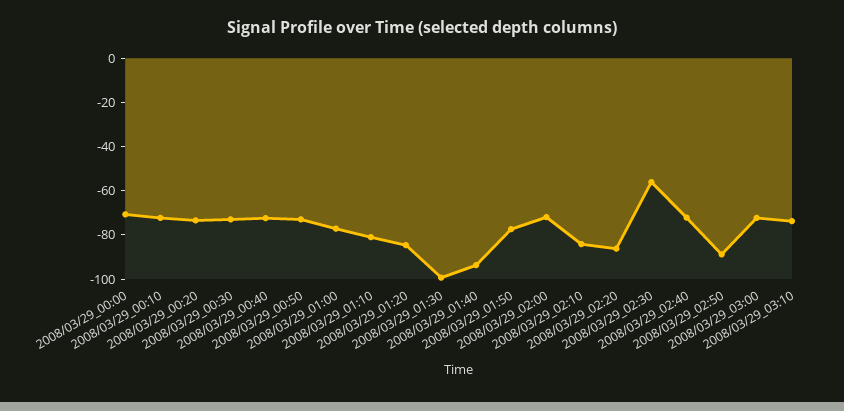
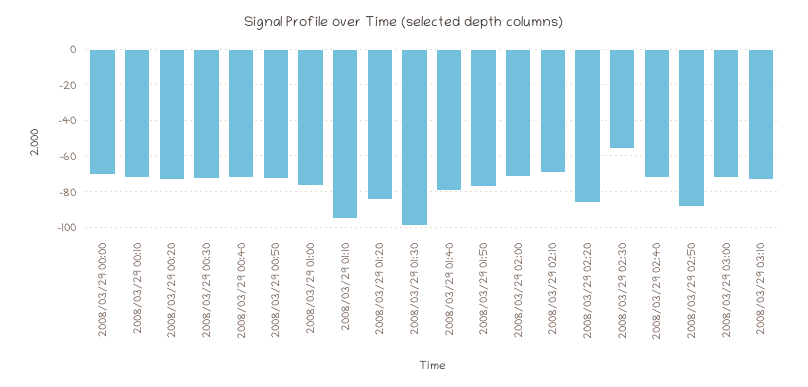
  {
    "2008/03/29_00:00": -70,
    "2008/03/29_00:10": -70,
    "2008/03/29_00:20": -75,
    "2008/03/29_00:30": -75,
    "2008/03/29_00:40": -70,
    "2008/03/29_00:50": -75,
    "2008/03/29_01:00": -75,
-   "2008/03/29_01:10": -80,
+   "2008/03/29_01:10": -95,
    "2008/03/29_01:20": -85,
    "2008/03/29_01:30": -100,
-   "2008/03/29_01:40": -95,
+   "2008/03/29_01:40": -80,
    "2008/03/29_01:50": -75,
    "2008/03/29_02:00": -70,
-   "2008/03/29_02:10": -85,
+   "2008/03/29_02:10": -70,
    "2008/03/29_02:20": -85,
    "2008/03/29_02:30": -55,
    "2008/03/29_02:40": -70,
    "2008/03/29_02:50": -90,
    "2008/03/29_03:00": -70,
    "2008/03/29_03:10": -75
  }

